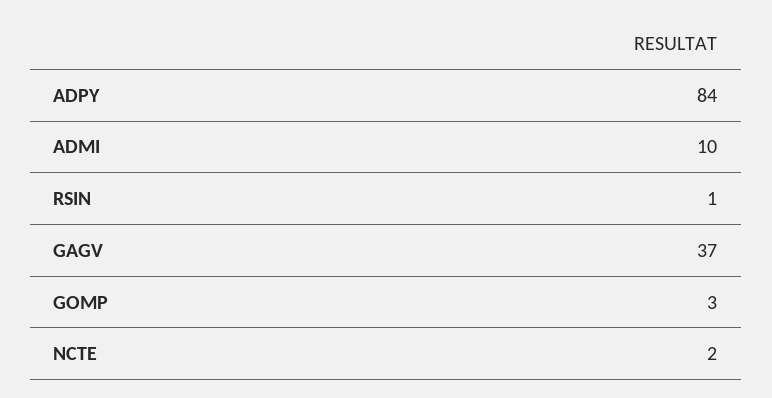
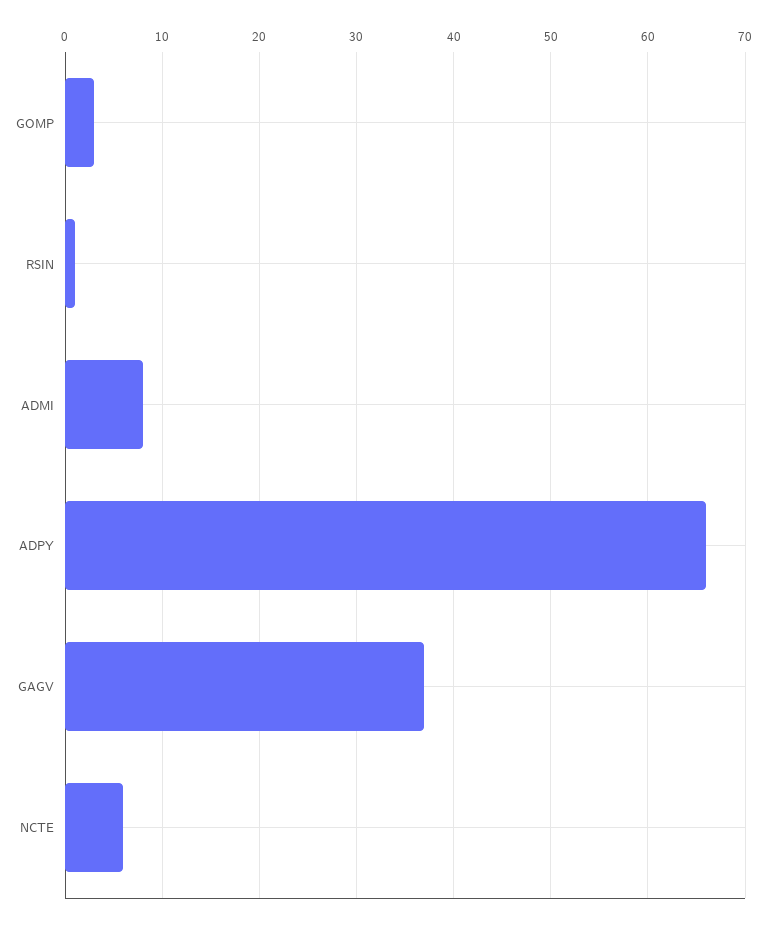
  {
-   "ADPY": 84,
+   "ADPY": 66,
-   "ADMI": 10,
+   "ADMI": 8,
    "RSIN": 1,
    "GAGV": 37,
    "GOMP": 3,
-   "NCTE": 2
+   "NCTE": 6
  }

